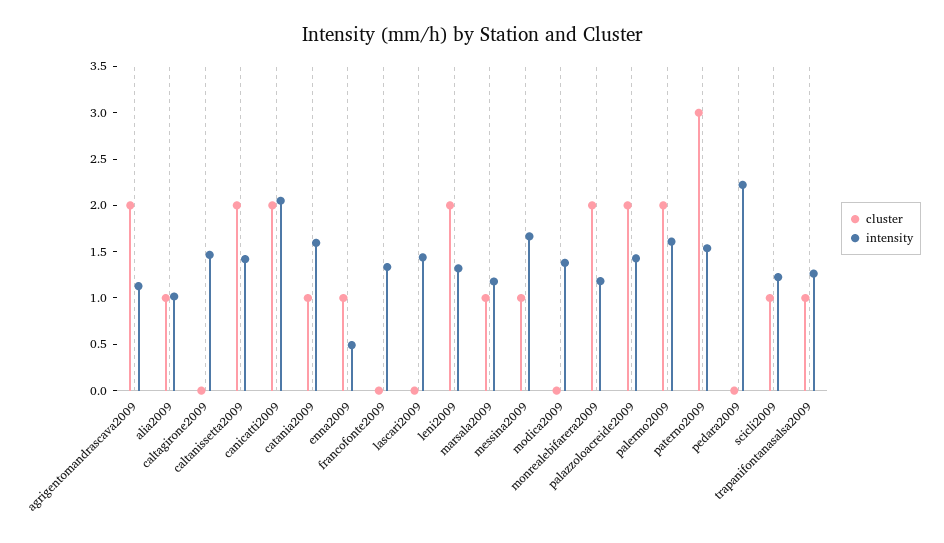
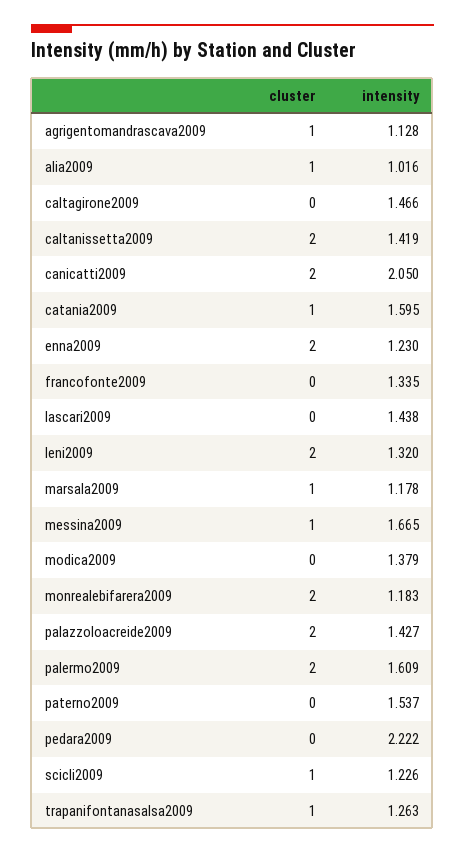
  {
    "cluster": {
-     "agrigentomandrascava2009": 2,
+     "agrigentomandrascava2009": 1,
      "alia2009": 1,
      "caltagirone2009": 0,
      "caltanissetta2009": 2,
      "canicatti2009": 2,
      "catania2009": 1,
-     "enna2009": 1,
+     "enna2009": 2,
      "francofonte2009": 0,
      "lascari2009": 0,
      "leni2009": 2,
      "marsala2009": 1,
      "messina2009": 1,
      "modica2009": 0,
      "monrealebifarera2009": 2,
      "palazzoloacreide2009": 2,
      "palermo2009": 2,
-     "paterno2009": 3,
+     "paterno2009": 0,
      "pedara2009": 0,
      "scicli2009": 1,
      "trapanifontanasalsa2009": 1
    },
    "intensity": {
      "agrigentomandrascava2009": 1.128,
      "alia2009": 1.016,
      "caltagirone2009": 1.466,
      "caltanissetta2009": 1.419,
      "canicatti2009": 2.05,
      "catania2009": 1.595,
-     "enna2009": 0.5,
+     "enna2009": 1.23,
      "francofonte2009": 1.335,
      "lascari2009": 1.438,
      "leni2009": 1.32,
      "marsala2009": 1.178,
      "messina2009": 1.665,
      "modica2009": 1.379,
      "monrealebifarera2009": 1.183,
      "palazzoloacreide2009": 1.427,
      "palermo2009": 1.609,
      "paterno2009": 1.537,
      "pedara2009": 2.222,
      "scicli2009": 1.226,
      "trapanifontanasalsa2009": 1.263
    }
  }

